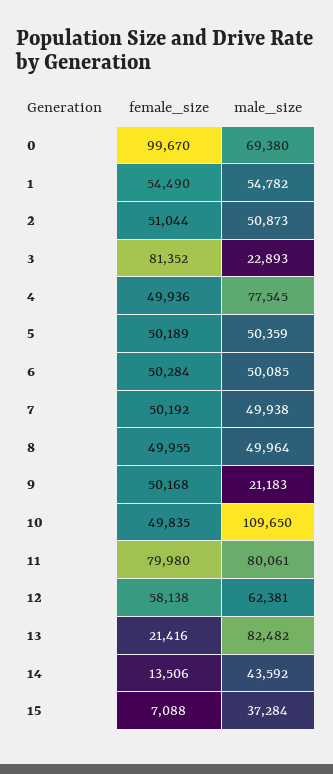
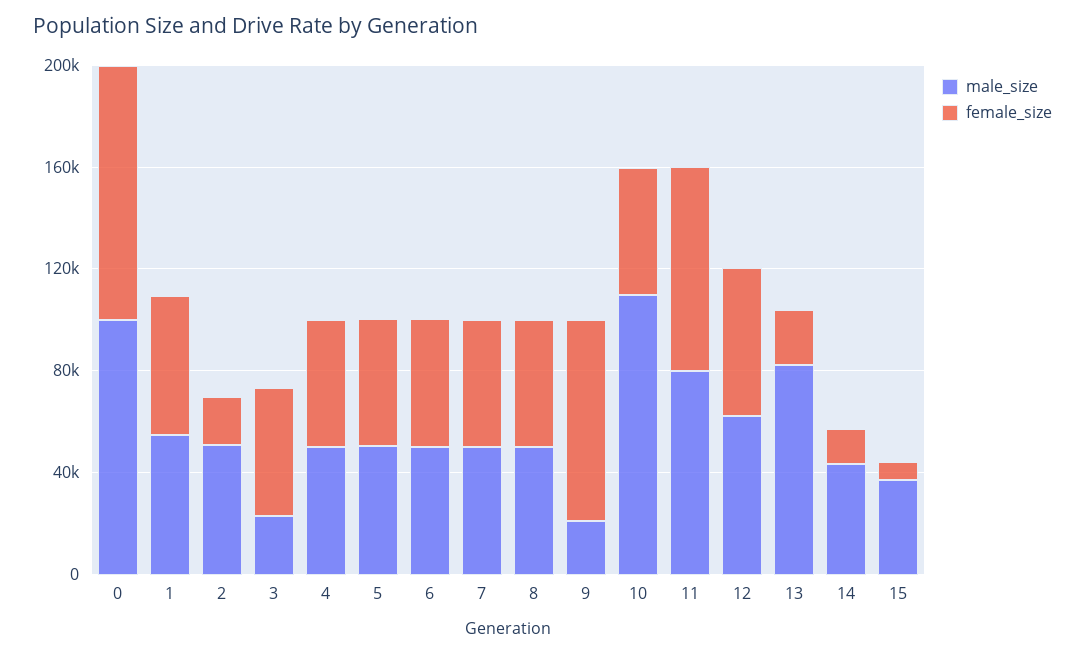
  {
    "female_size": {
      "0": 99670,
      "1": 54490,
-     "2": 51044,
+     "2": 20000,
-     "3": 81352,
+     "3": 50000,
      "4": 49936,
      "5": 50189,
      "6": 50284,
      "7": 50192,
      "8": 49955,
-     "9": 50168,
+     "9": 80000,
      "10": 49835,
      "11": 79980,
      "12": 58138,
      "13": 21416,
      "14": 13506,
      "15": 7088
    },
    "male_size": {
-     "0": 69380,
+     "0": 100000,
      "1": 54782,
      "2": 50873,
      "3": 22893,
-     "4": 77545,
+     "4": 50000,
      "5": 50359,
      "6": 50085,
      "7": 49938,
      "8": 49964,
      "9": 21183,
      "10": 109650,
      "11": 80061,
      "12": 62381,
      "13": 82482,
      "14": 43592,
      "15": 37284
    }
  }

